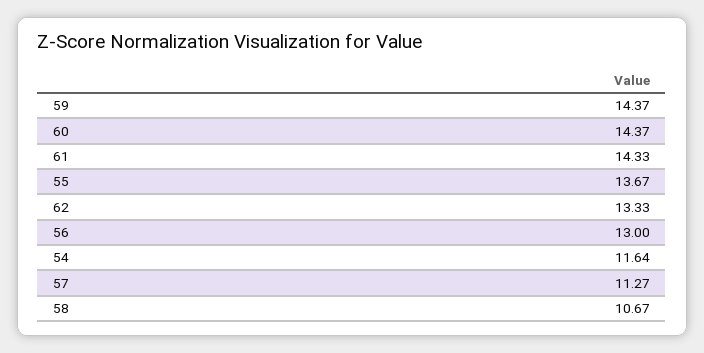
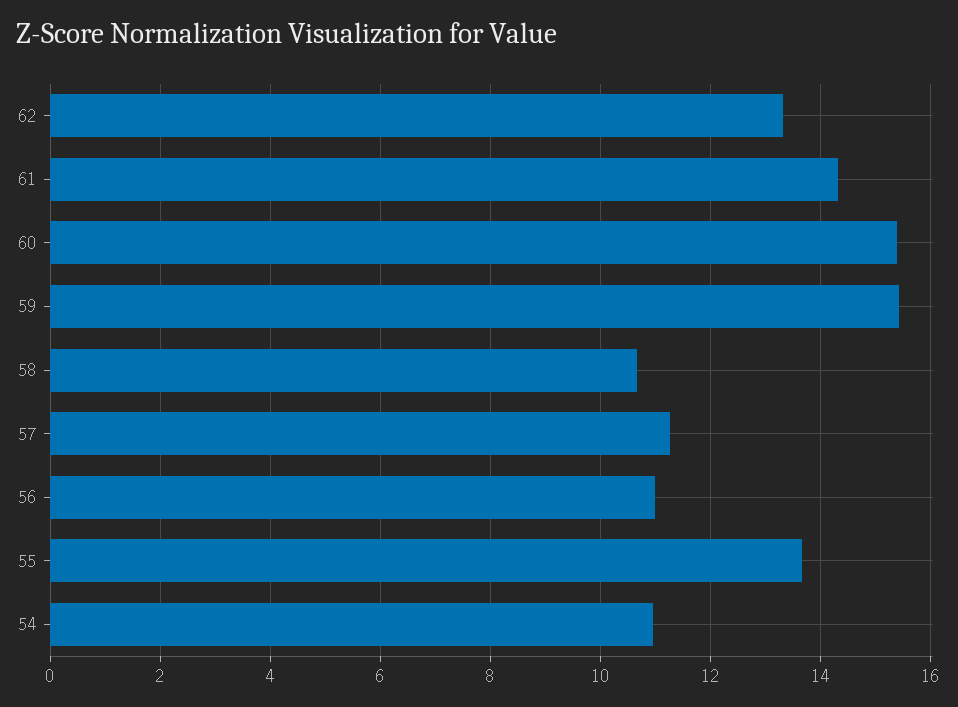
  {
-   "59": 14.37,
+   "59": 15.4,
-   "60": 14.37,
+   "60": 15.4,
    "61": 14.33,
    "55": 13.67,
    "62": 13.33,
-   "56": 13,
+   "56": 11,
-   "54": 11.64,
+   "54": 11,
    "57": 11.27,
    "58": 10.67
  }

